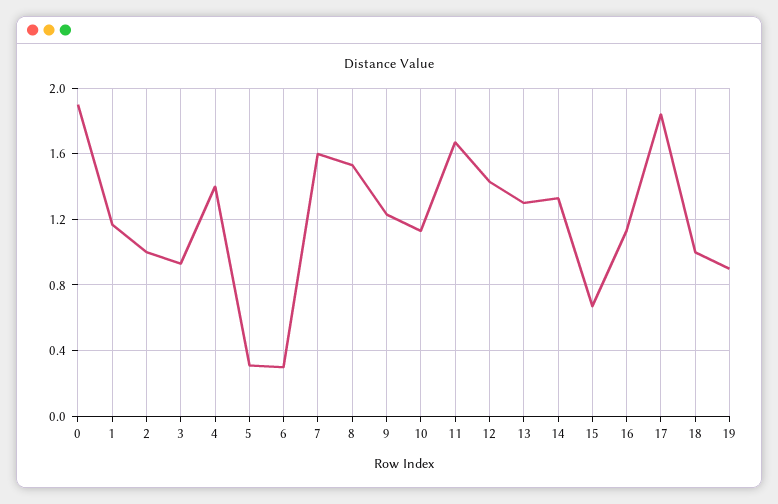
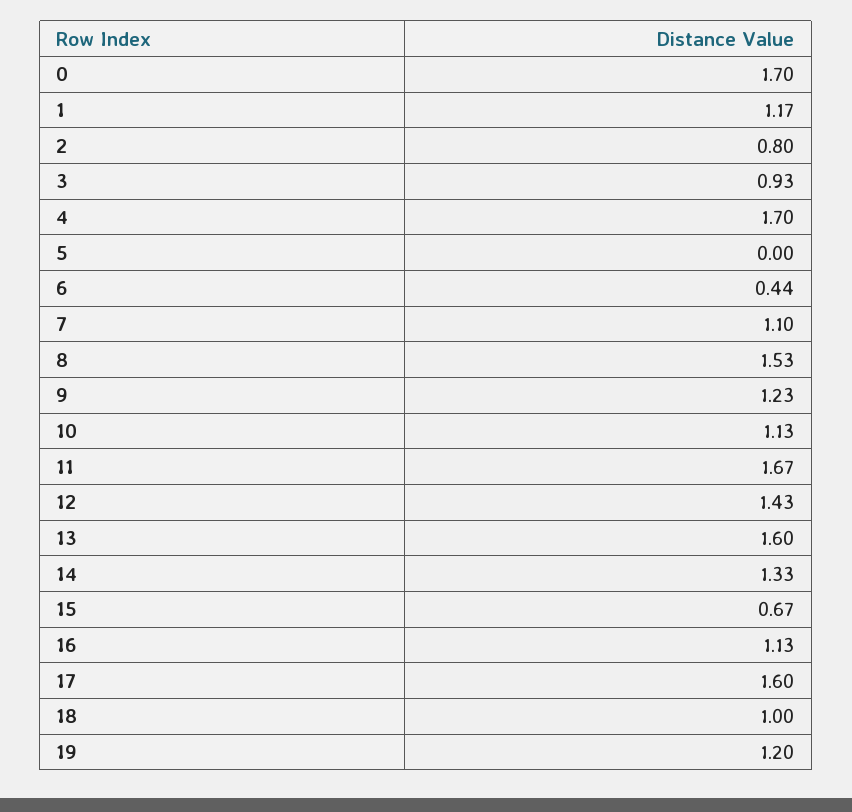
  {
-   "0": 1.9,
+   "0": 1.7,
    "1": 1.17,
-   "2": 1,
+   "2": 0.8,
    "3": 0.93,
-   "4": 1.4,
+   "4": 1.7,
-   "5": 0.3,
+   "5": 0,
-   "6": 0.3,
+   "6": 0.44,
-   "7": 1.6,
+   "7": 1.1,
    "8": 1.53,
    "9": 1.23,
    "10": 1.13,
    "11": 1.67,
    "12": 1.43,
-   "13": 1.3,
+   "13": 1.6,
    "14": 1.33,
    "15": 0.67,
    "16": 1.13,
-   "17": 1.85,
+   "17": 1.6,
    "18": 1,
-   "19": 0.9
+   "19": 1.2
  }

